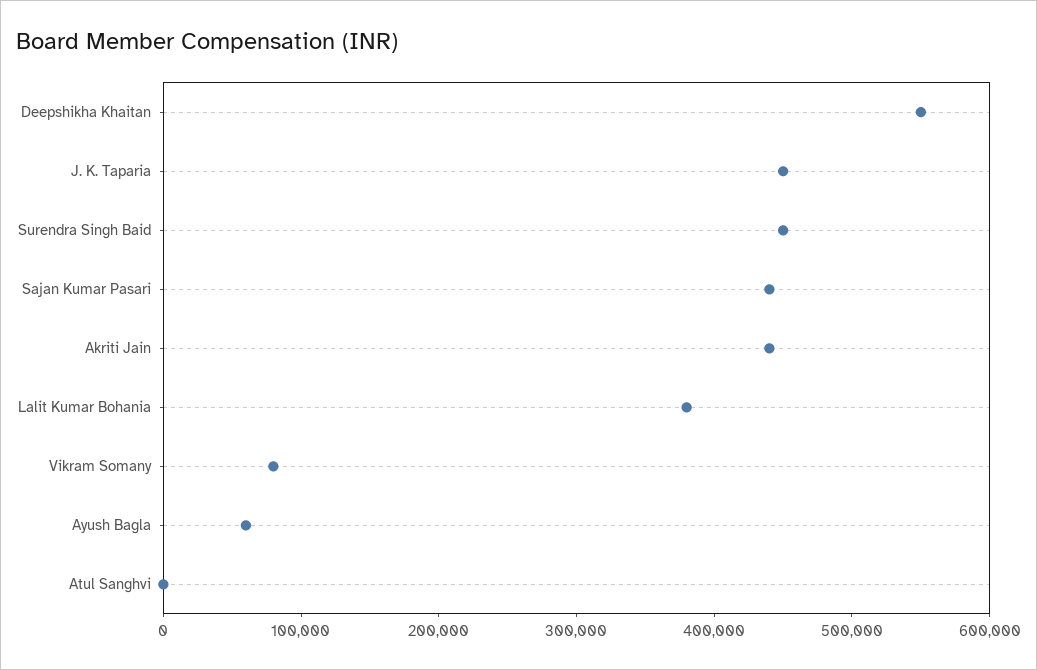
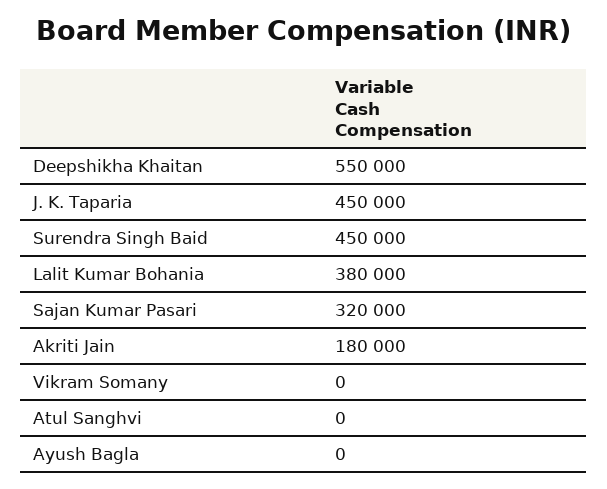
  {
    "Deepshikha Khaitan": 550000,
    "J. K. Taparia": 450000,
    "Surendra Singh Baid": 450000,
-   "Sajan Kumar Pasari": 440000,
+   "Sajan Kumar Pasari": 320000,
-   "Akriti Jain": 440000,
+   "Akriti Jain": 180000,
    "Lalit Kumar Bohania": 380000,
-   "Vikram Somany": 80000,
+   "Vikram Somany": 0,
-   "Ayush Bagla": 60000,
+   "Ayush Bagla": 0,
    "Atul Sanghvi": 0
  }

